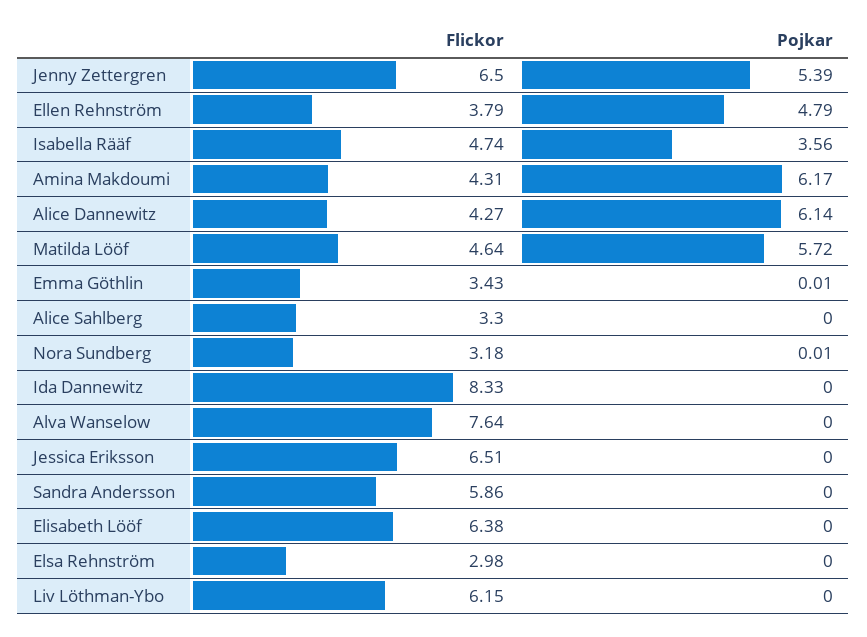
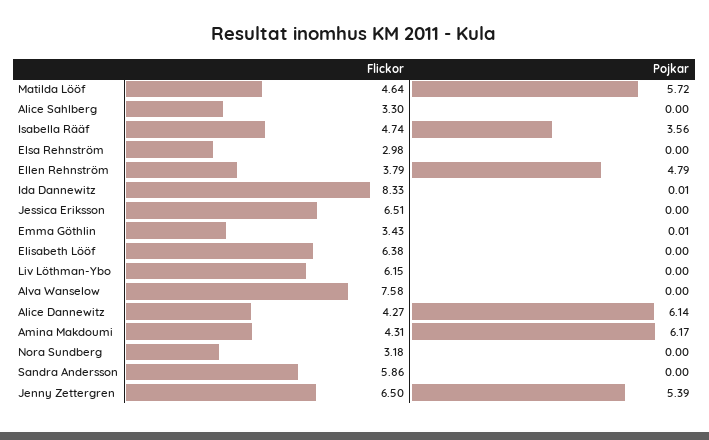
  {
    "Flickor": {
      "Jenny Zettergren": 6.5,
      "Ellen Rehnström": 3.79,
      "Isabella Rääf": 4.74,
      "Amina Makdoumi": 4.31,
      "Alice Dannewitz": 4.27,
      "Matilda Lööf": 4.64,
      "Emma Göthlin": 3.43,
      "Alice Sahlberg": 3.3,
      "Nora Sundberg": 3.18,
      "Ida Dannewitz": 8.33,
-     "Alva Wanselow": 7.64,
+     "Alva Wanselow": 7.58,
      "Jessica Eriksson": 6.51,
      "Sandra Andersson": 5.86,
      "Elisabeth Lööf": 6.38,
      "Elsa Rehnström": 2.98,
      "Liv Löthman-Ybo": 6.15
    },
    "Pojkar": {
      "Jenny Zettergren": 5.39,
      "Ellen Rehnström": 4.79,
      "Isabella Rääf": 3.56,
      "Amina Makdoumi": 6.17,
      "Alice Dannewitz": 6.14,
      "Matilda Lööf": 5.72,
      "Emma Göthlin": 0.01,
      "Alice Sahlberg": 0,
-     "Nora Sundberg": 0.01,
+     "Nora Sundberg": 0,
-     "Ida Dannewitz": 0,
+     "Ida Dannewitz": 0.01,
      "Alva Wanselow": 0,
      "Jessica Eriksson": 0,
      "Sandra Andersson": 0,
      "Elisabeth Lööf": 0,
      "Elsa Rehnström": 0,
      "Liv Löthman-Ybo": 0
    }
  }

